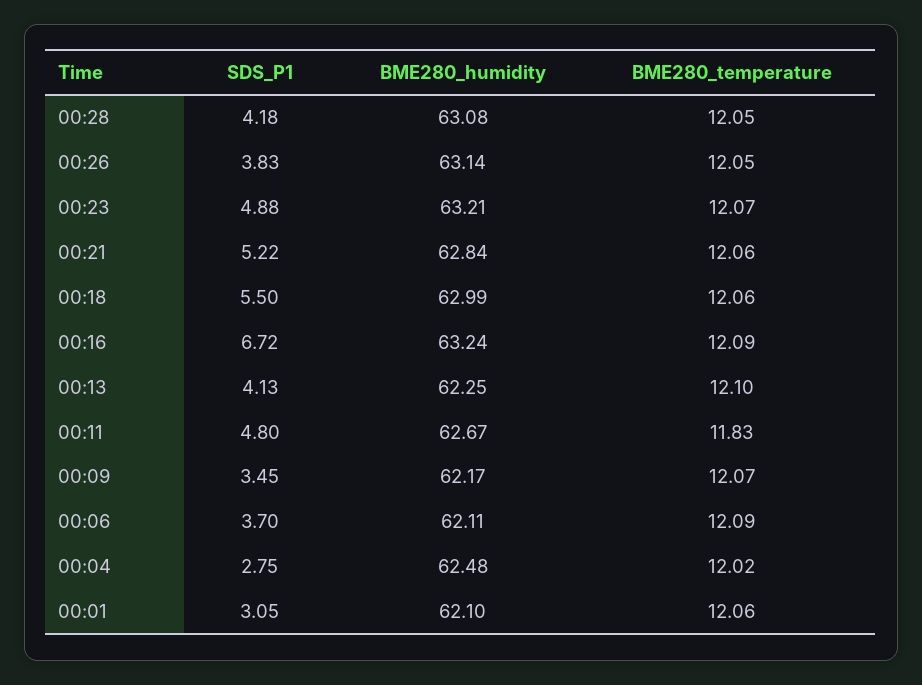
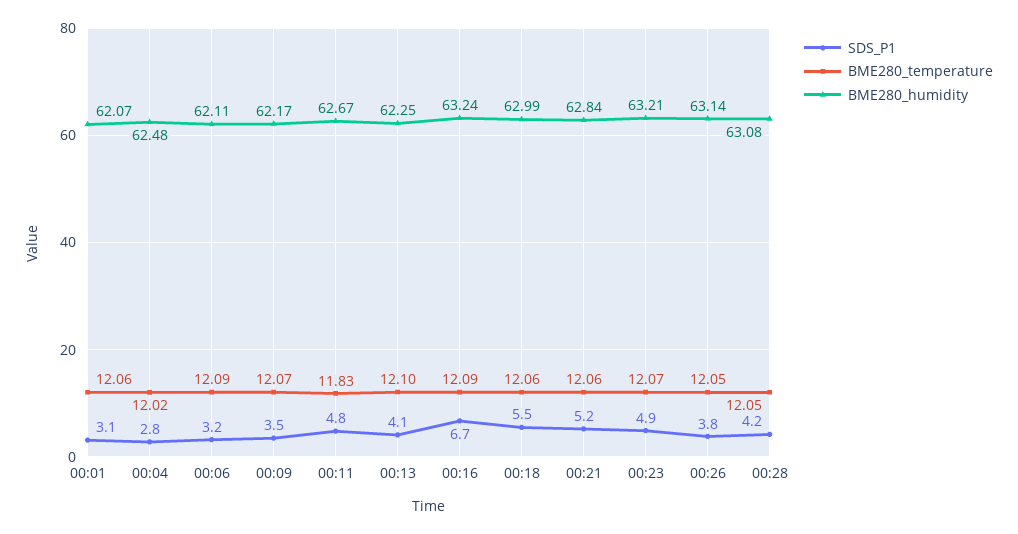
  {
    "SDS_P1": {
      "00:28": 4.18,
      "00:26": 3.83,
      "00:23": 4.88,
      "00:21": 5.22,
      "00:18": 5.5,
      "00:16": 6.72,
      "00:13": 4.13,
      "00:11": 4.8,
      "00:09": 3.45,
-     "00:06": 3.7,
+     "00:06": 3.2,
      "00:04": 2.75,
      "00:01": 3.05
    },
    "BME280_humidity": {
      "00:28": 63.08,
      "00:26": 63.14,
      "00:23": 63.21,
      "00:21": 62.84,
      "00:18": 62.99,
      "00:16": 63.24,
      "00:13": 62.25,
      "00:11": 62.67,
      "00:09": 62.17,
      "00:06": 62.11,
      "00:04": 62.48,
-     "00:01": 62.1
+     "00:01": 62.07
    },
    "BME280_temperature": {
      "00:28": 12.05,
      "00:26": 12.05,
      "00:23": 12.07,
      "00:21": 12.06,
      "00:18": 12.06,
      "00:16": 12.09,
      "00:13": 12.1,
      "00:11": 11.83,
      "00:09": 12.07,
      "00:06": 12.09,
      "00:04": 12.02,
      "00:01": 12.06
    }
  }

